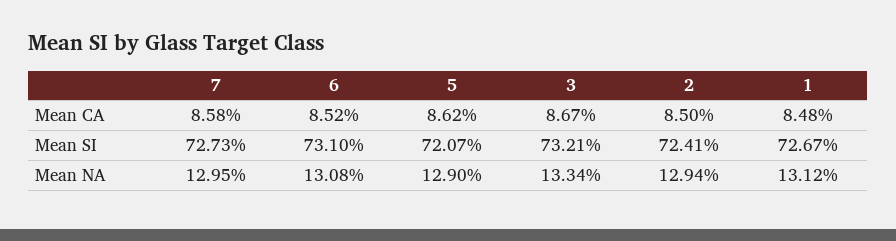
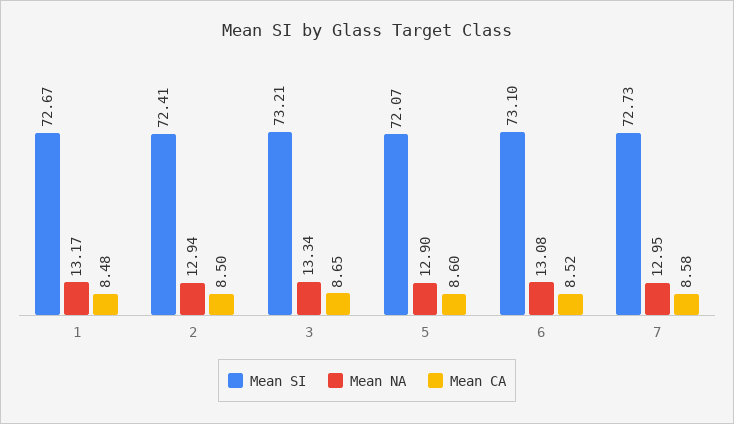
  {
    "Mean CA": {
      "7": 8.58,
      "6": 8.52,
-     "5": 8.62,
+     "5": 8.6,
-     "3": 8.67,
+     "3": 8.65,
      "2": 8.5,
      "1": 8.48
    },
    "Mean SI": {
      "7": 72.73,
      "6": 73.1,
      "5": 72.07,
      "3": 73.21,
      "2": 72.41,
      "1": 72.67
    },
    "Mean NA": {
      "7": 12.95,
      "6": 13.08,
      "5": 12.9,
      "3": 13.34,
      "2": 12.94,
-     "1": 13.12
+     "1": 13.17
    }
  }

